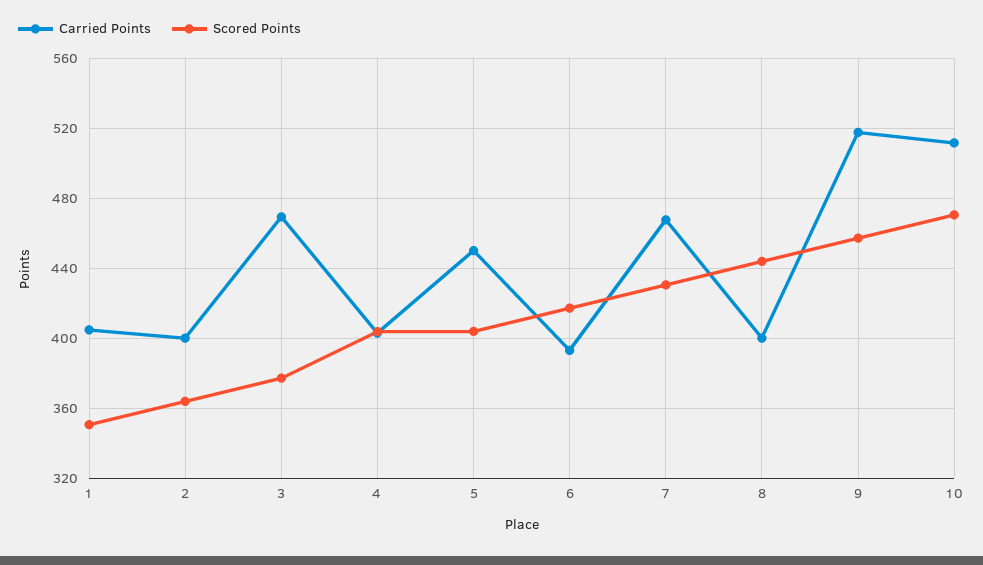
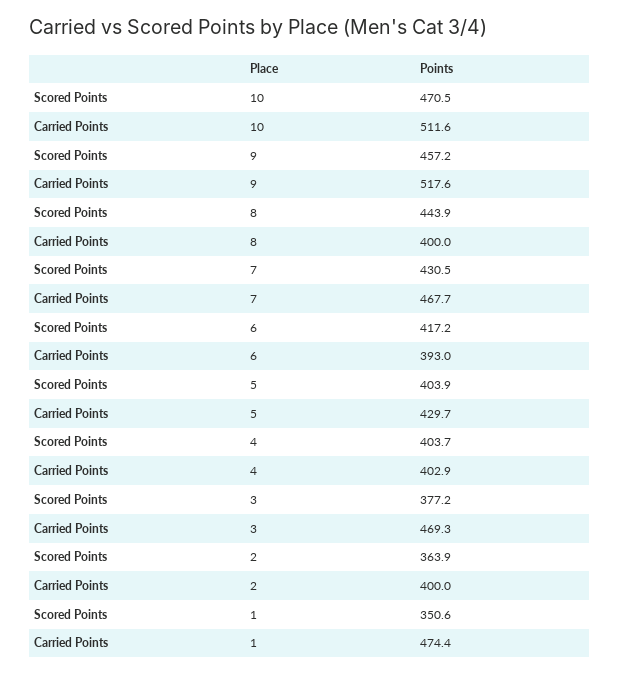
  {
    "Carried Points": {
-     "1": 405,
+     "1": 474.4,
      "2": 400,
      "3": 469.3,
      "4": 402.9,
-     "5": 450,
+     "5": 429.7,
      "6": 393,
      "7": 467.7,
      "8": 400,
      "9": 517.6,
      "10": 511.6
    },
    "Scored Points": {
      "1": 350.6,
      "2": 363.9,
      "3": 377.2,
      "4": 403.7,
      "5": 403.9,
      "6": 417.2,
      "7": 430.5,
      "8": 443.9,
      "9": 457.2,
      "10": 470.5
    }
  }

